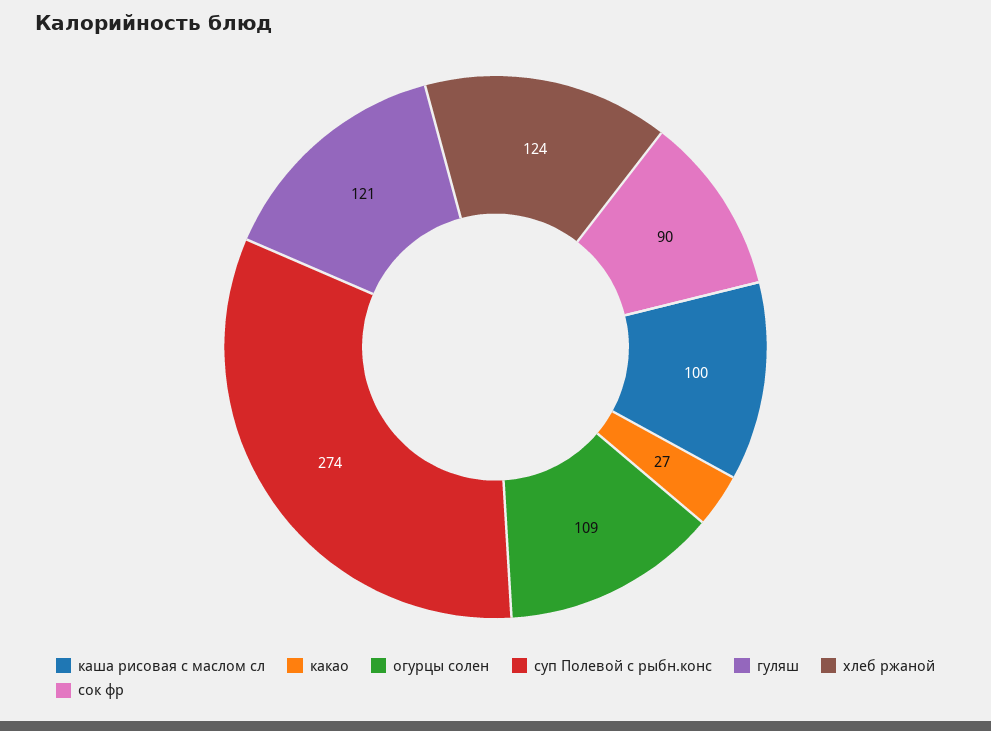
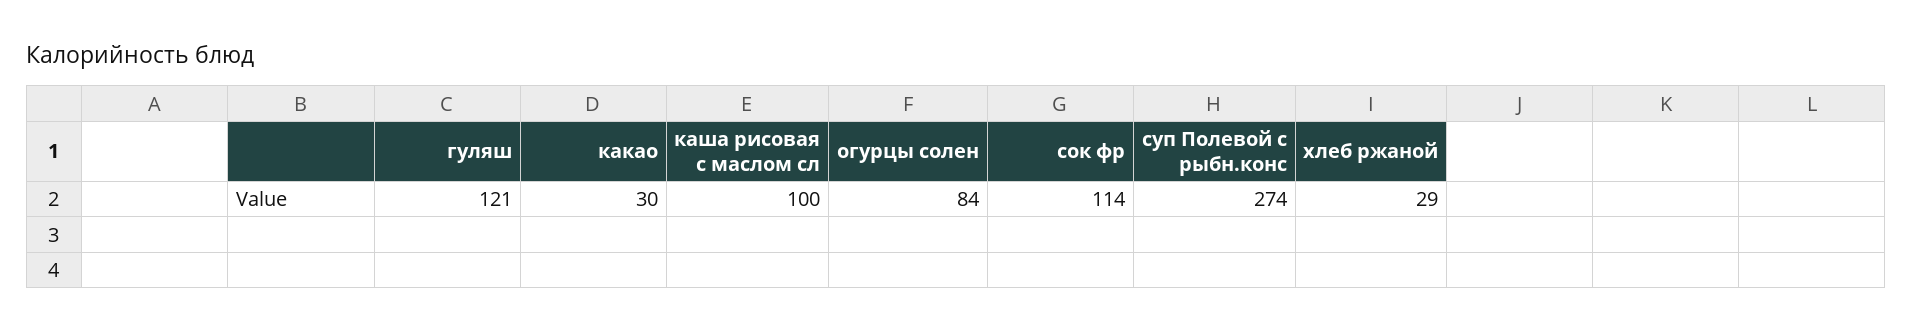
  {
    "каша рисовая с маслом сл": 100,
-   "какао": 27,
+   "какао": 30,
-   "огурцы солен": 109,
+   "огурцы солен": 84,
    "суп Полевой с рыбн.конс": 274,
    "гуляш": 121,
-   "хлеб ржаной": 124,
+   "хлеб ржаной": 29,
-   "сок фр": 90
+   "сок фр": 114
  }

